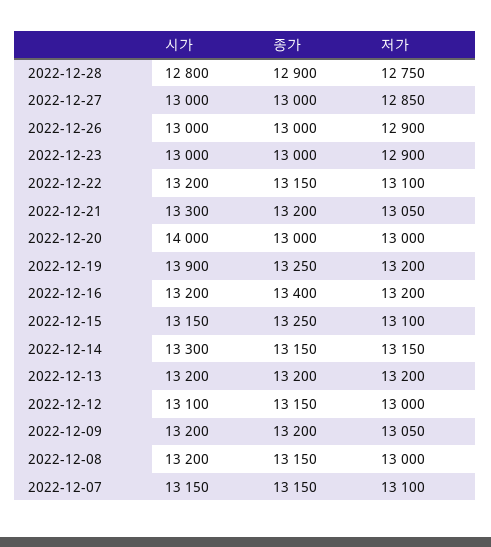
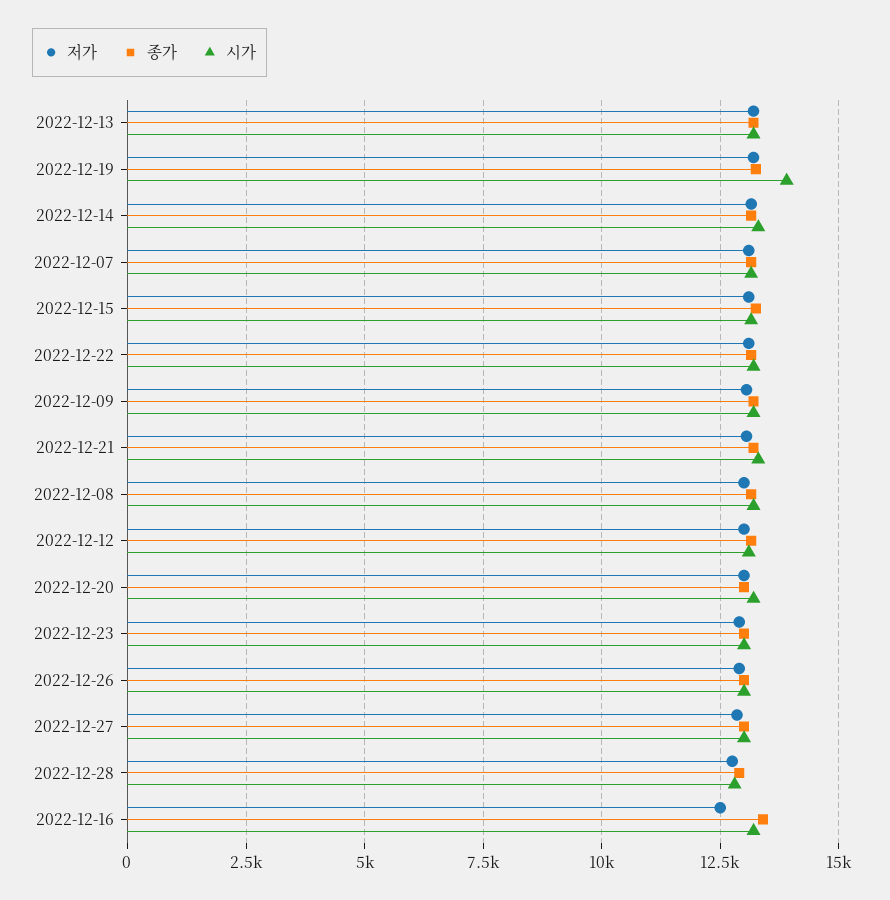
  {
    "시가": {
      "2022-12-28": 12800,
      "2022-12-27": 13000,
      "2022-12-26": 13000,
      "2022-12-23": 13000,
      "2022-12-22": 13200,
      "2022-12-21": 13300,
-     "2022-12-20": 14000,
+     "2022-12-20": 13250,
      "2022-12-19": 13900,
      "2022-12-16": 13200,
      "2022-12-15": 13150,
      "2022-12-14": 13300,
      "2022-12-13": 13200,
      "2022-12-12": 13100,
      "2022-12-09": 13200,
      "2022-12-08": 13200,
      "2022-12-07": 13150
    },
    "종가": {
      "2022-12-28": 12900,
      "2022-12-27": 13000,
      "2022-12-26": 13000,
      "2022-12-23": 13000,
      "2022-12-22": 13150,
      "2022-12-21": 13200,
      "2022-12-20": 13000,
      "2022-12-19": 13250,
      "2022-12-16": 13400,
      "2022-12-15": 13250,
      "2022-12-14": 13150,
      "2022-12-13": 13200,
      "2022-12-12": 13150,
      "2022-12-09": 13200,
      "2022-12-08": 13150,
      "2022-12-07": 13150
    },
    "저가": {
      "2022-12-28": 12750,
      "2022-12-27": 12850,
      "2022-12-26": 12900,
      "2022-12-23": 12900,
      "2022-12-22": 13100,
      "2022-12-21": 13050,
      "2022-12-20": 13000,
      "2022-12-19": 13200,
-     "2022-12-16": 13200,
+     "2022-12-16": 12500,
      "2022-12-15": 13100,
      "2022-12-14": 13150,
      "2022-12-13": 13200,
      "2022-12-12": 13000,
      "2022-12-09": 13050,
      "2022-12-08": 13000,
      "2022-12-07": 13100
    }
  }

